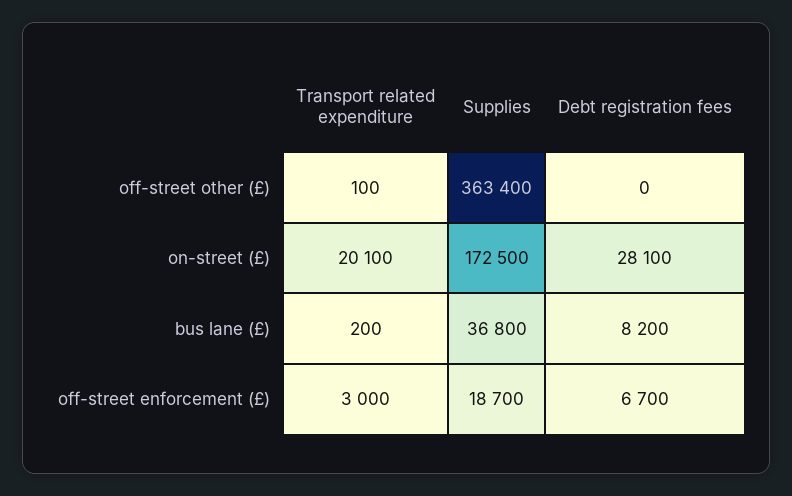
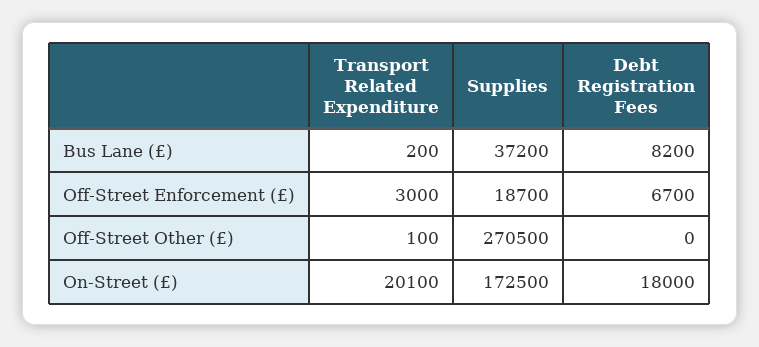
  {
    "Transport related expenditure": {
      "off-street other (£)": 100,
      "on-street (£)": 20100,
      "bus lane (£)": 200,
      "off-street enforcement (£)": 3000
    },
    "Supplies": {
-     "off-street other (£)": 363400,
+     "off-street other (£)": 270500,
      "on-street (£)": 172500,
-     "bus lane (£)": 36800,
+     "bus lane (£)": 37200,
      "off-street enforcement (£)": 18700
    },
    "Debt registration fees": {
      "off-street other (£)": 0,
-     "on-street (£)": 28100,
+     "on-street (£)": 18000,
      "bus lane (£)": 8200,
      "off-street enforcement (£)": 6700
    }
  }

